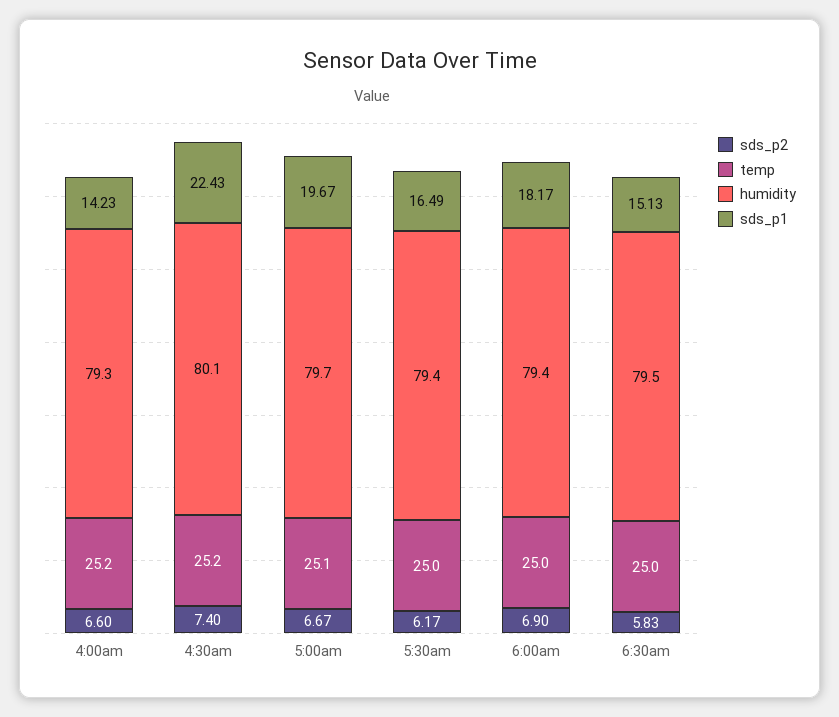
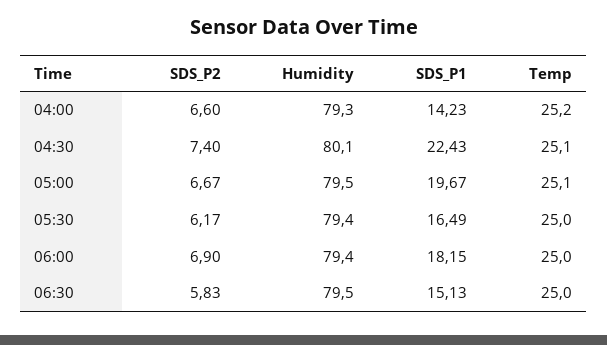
  {
    "sds_p2": {
      "4:00am": 6.6,
      "4:30am": 7.4,
      "5:00am": 6.67,
      "5:30am": 6.17,
      "6:00am": 6.9,
      "6:30am": 5.83
    },
    "temp": {
      "4:00am": 25.2,
-     "4:30am": 25.2,
+     "4:30am": 25.1,
      "5:00am": 25.1,
      "5:30am": 25,
      "6:00am": 25,
      "6:30am": 25
    },
    "humidity": {
      "4:00am": 79.3,
      "4:30am": 80.1,
-     "5:00am": 79.7,
+     "5:00am": 79.5,
      "5:30am": 79.4,
      "6:00am": 79.4,
      "6:30am": 79.5
    },
    "sds_p1": {
      "4:00am": 14.23,
      "4:30am": 22.43,
      "5:00am": 19.67,
      "5:30am": 16.49,
-     "6:00am": 18.17,
+     "6:00am": 18.15,
      "6:30am": 15.13
    }
  }

